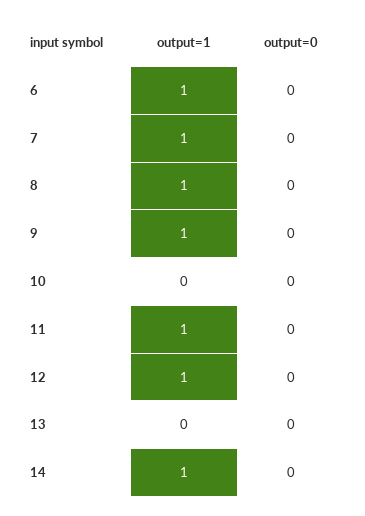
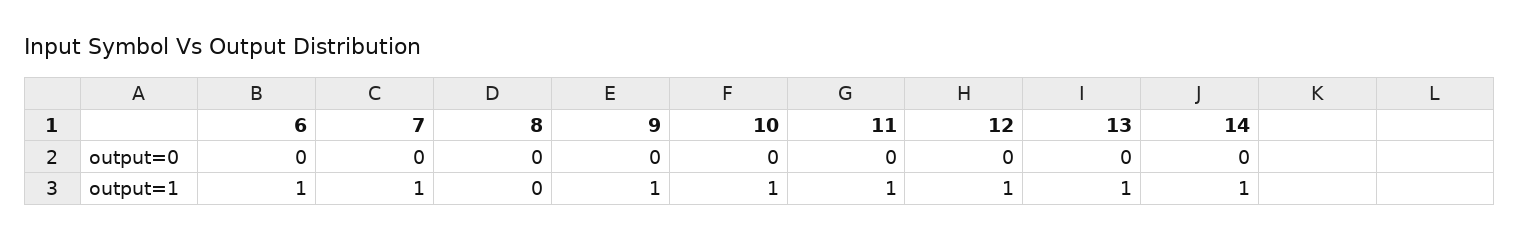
  {
    "output=1": {
      "6": 1,
      "7": 1,
-     "8": 1,
+     "8": 0,
      "9": 1,
-     "10": 0,
+     "10": 1,
      "11": 1,
      "12": 1,
-     "13": 0,
+     "13": 1,
      "14": 1
    },
    "output=0": {
      "6": 0,
      "7": 0,
      "8": 0,
      "9": 0,
      "10": 0,
      "11": 0,
      "12": 0,
      "13": 0,
      "14": 0
    }
  }

